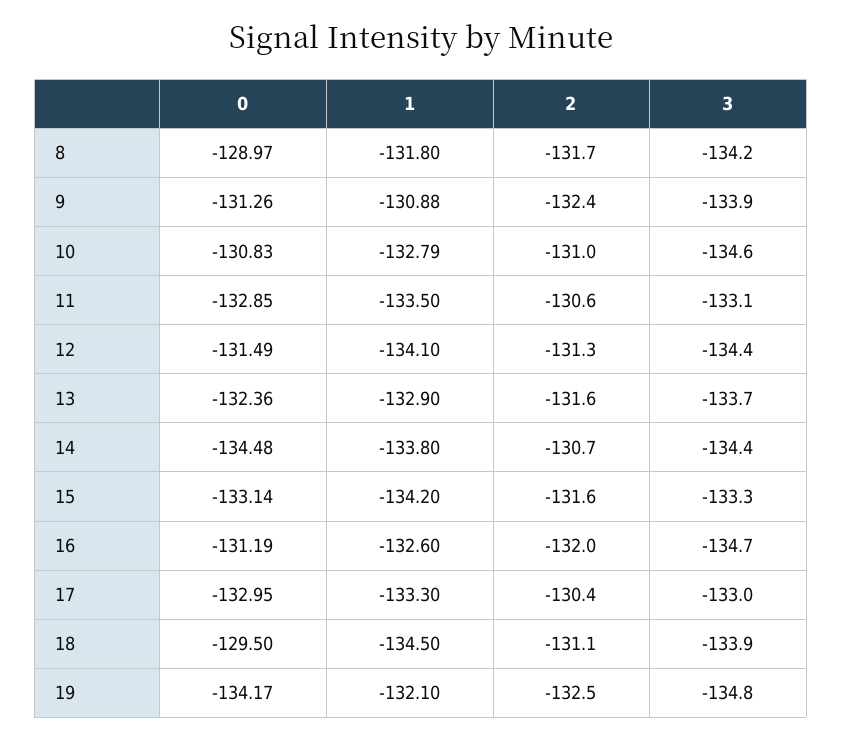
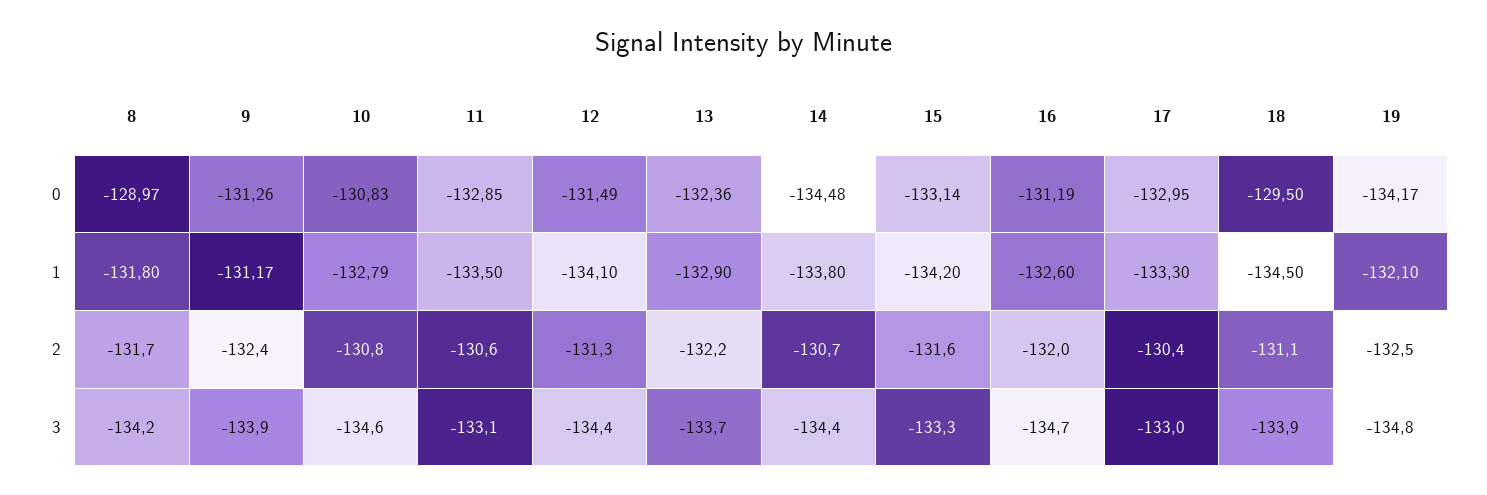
  {
    "0": {
      "8": -128.97,
      "9": -131.26,
      "10": -130.83,
      "11": -132.85,
      "12": -131.49,
      "13": -132.36,
      "14": -134.48,
      "15": -133.14,
      "16": -131.19,
      "17": -132.95,
      "18": -129.5,
      "19": -134.17
    },
    "1": {
      "8": -131.8,
-     "9": -130.88,
+     "9": -131.17,
      "10": -132.79,
      "11": -133.5,
      "12": -134.1,
      "13": -132.9,
      "14": -133.8,
      "15": -134.2,
      "16": -132.6,
      "17": -133.3,
      "18": -134.5,
      "19": -132.1
    },
    "2": {
      "8": -131.7,
      "9": -132.4,
-     "10": -131,
+     "10": -130.8,
      "11": -130.6,
      "12": -131.3,
-     "13": -131.6,
+     "13": -132.2,
      "14": -130.7,
      "15": -131.6,
      "16": -132,
      "17": -130.4,
      "18": -131.1,
      "19": -132.5
    },
    "3": {
      "8": -134.2,
      "9": -133.9,
      "10": -134.6,
      "11": -133.1,
      "12": -134.4,
      "13": -133.7,
      "14": -134.4,
      "15": -133.3,
      "16": -134.7,
      "17": -133,
      "18": -133.9,
      "19": -134.8
    }
  }

